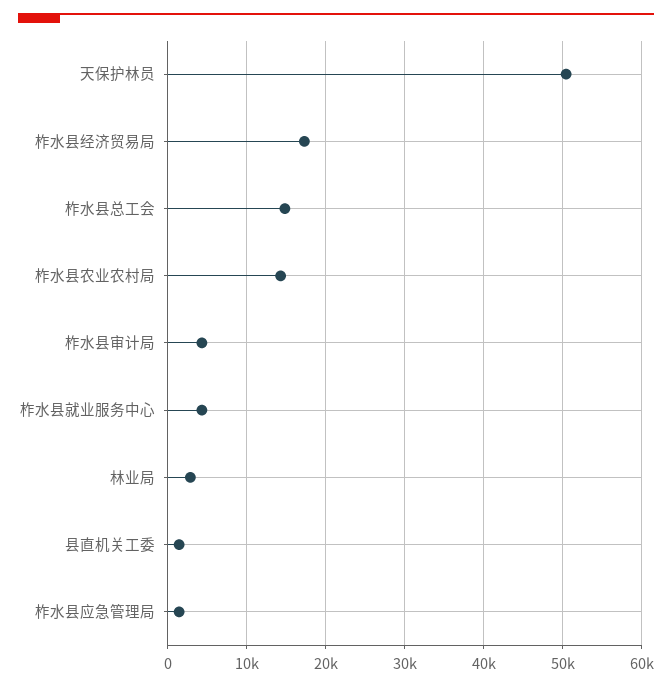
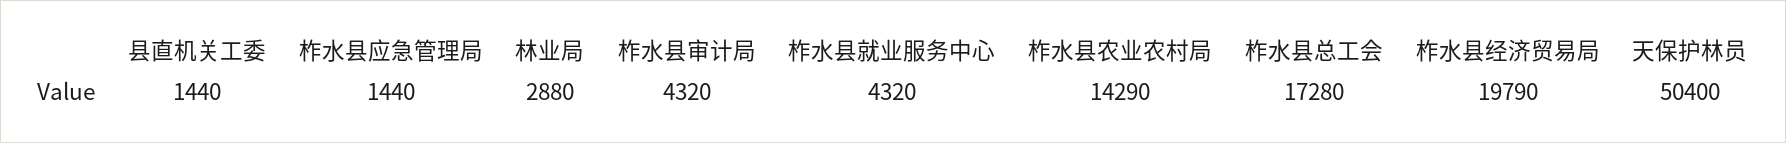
  {
    "天保护林员": 50400,
-   "柞水县经济贸易局": 17000,
+   "柞水县经济贸易局": 19790,
-   "柞水县总工会": 15000,
+   "柞水县总工会": 17280,
    "柞水县农业农村局": 14290,
    "柞水县审计局": 4320,
    "柞水县就业服务中心": 4320,
    "林业局": 2880,
    "县直机关工委": 1440,
    "柞水县应急管理局": 1440
  }

